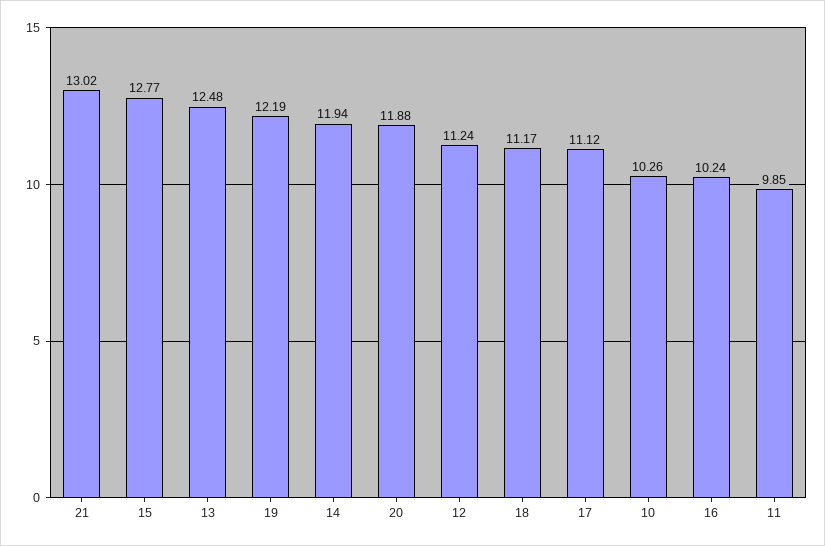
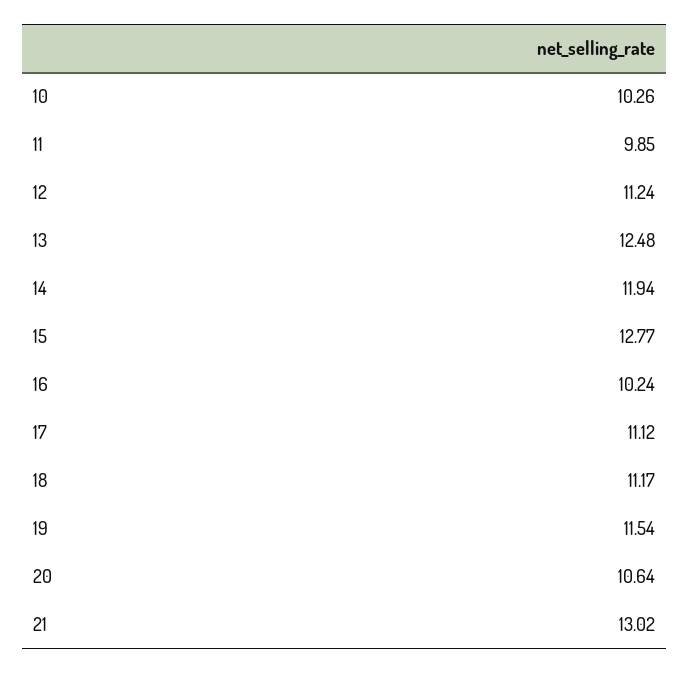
  {
    "21": 13.02,
    "15": 12.77,
    "13": 12.48,
-   "19": 12.19,
+   "19": 11.54,
    "14": 11.94,
-   "20": 11.88,
+   "20": 10.64,
    "12": 11.24,
    "18": 11.17,
    "17": 11.12,
    "10": 10.26,
    "16": 10.24,
    "11": 9.85
  }

